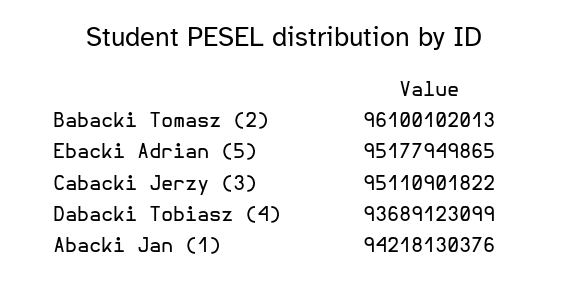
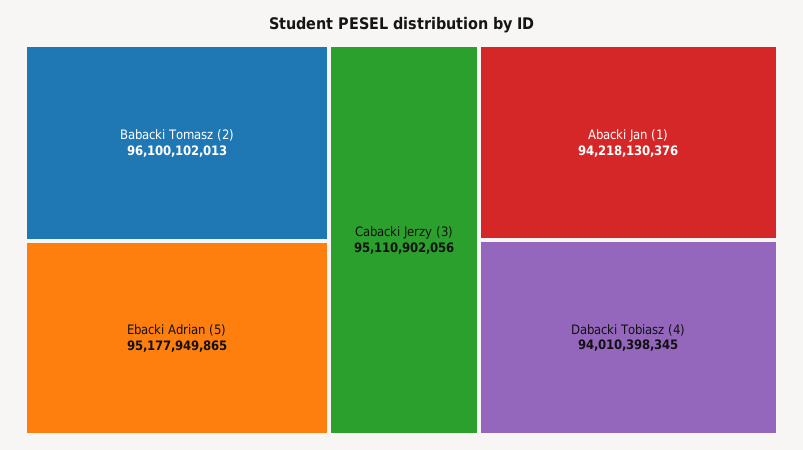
  {
    "Babacki Tomasz (2)": 96100102013,
    "Ebacki Adrian (5)": 95177949865,
-   "Cabacki Jerzy (3)": 95110901822,
+   "Cabacki Jerzy (3)": 95110902056,
-   "Dabacki Tobiasz (4)": 93689123099,
+   "Dabacki Tobiasz (4)": 94010398345,
    "Abacki Jan (1)": 94218130376
  }

